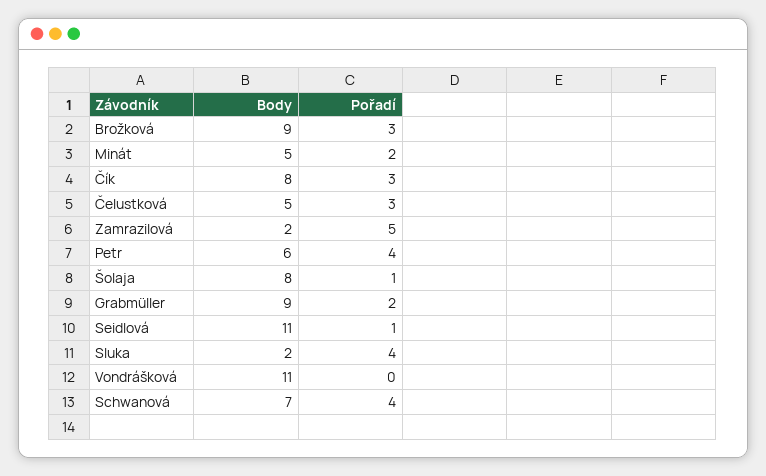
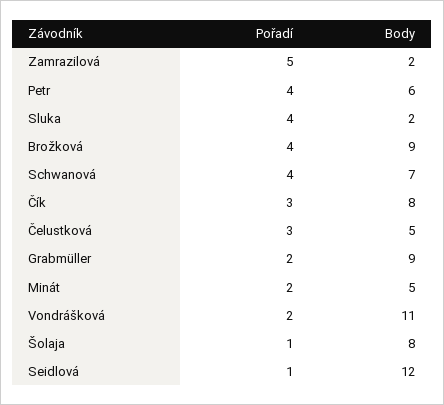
  {
    "Body": {
      "Brožková": 9,
      "Minát": 5,
      "Čík": 8,
      "Čelustková": 5,
      "Zamrazilová": 2,
      "Petr": 6,
      "Šolaja": 8,
      "Grabmüller": 9,
-     "Seidlová": 11,
+     "Seidlová": 12,
      "Sluka": 2,
      "Vondrášková": 11,
      "Schwanová": 7
    },
    "Pořadí": {
-     "Brožková": 3,
+     "Brožková": 4,
      "Minát": 2,
      "Čík": 3,
      "Čelustková": 3,
      "Zamrazilová": 5,
      "Petr": 4,
      "Šolaja": 1,
      "Grabmüller": 2,
      "Seidlová": 1,
      "Sluka": 4,
-     "Vondrášková": 0,
+     "Vondrášková": 2,
      "Schwanová": 4
    }
  }

